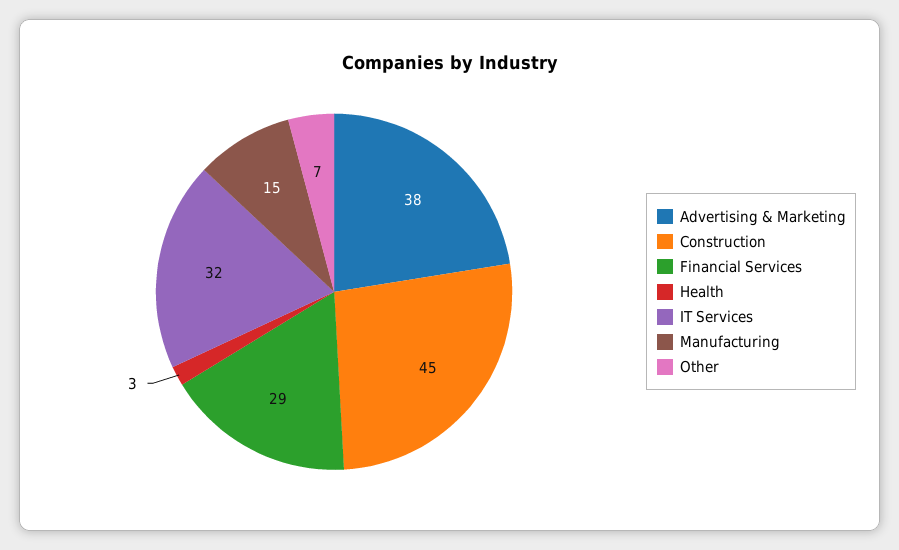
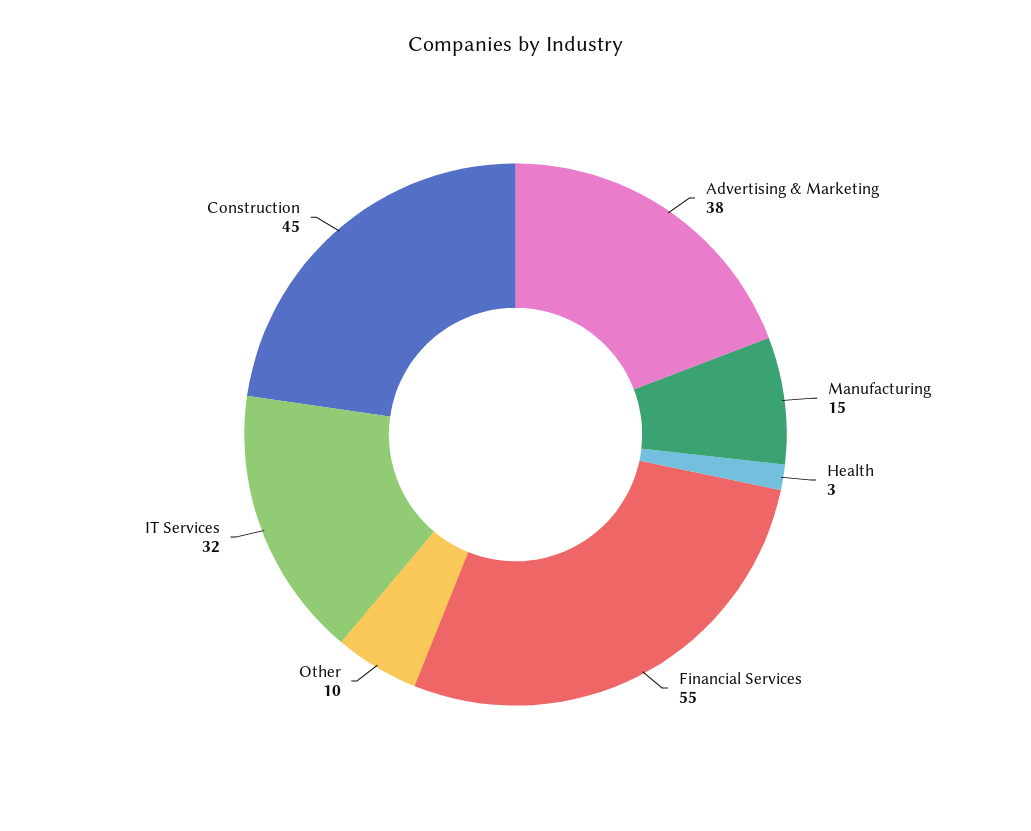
  {
    "Advertising & Marketing": 38,
    "Construction": 45,
-   "Financial Services": 29,
+   "Financial Services": 55,
    "Health": 3,
    "IT Services": 32,
    "Manufacturing": 15,
-   "Other": 7
+   "Other": 10
  }

